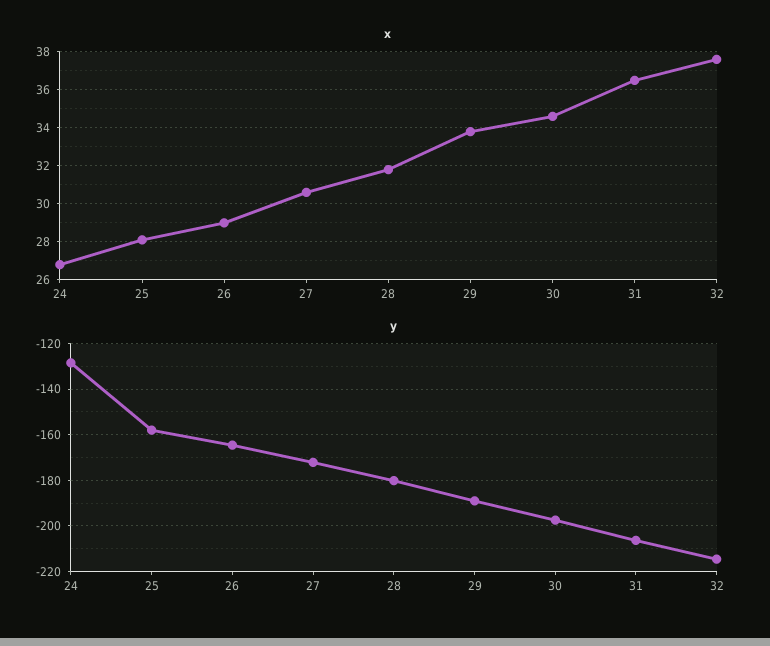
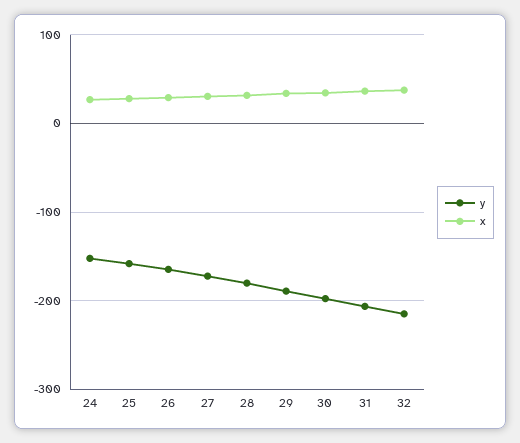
  {
    "x": {
      "24": 27,
      "25": 28,
      "26": 29,
      "27": 30.5,
      "28": 32,
      "29": 34,
      "30": 34.5,
      "31": 36.5,
      "32": 37.5
    },
    "y": {
-     "24": -130,
+     "24": -150,
      "25": -160,
      "26": -165,
      "27": -170,
      "28": -180,
      "29": -190,
      "30": -195,
      "31": -205,
      "32": -215
    }
  }

